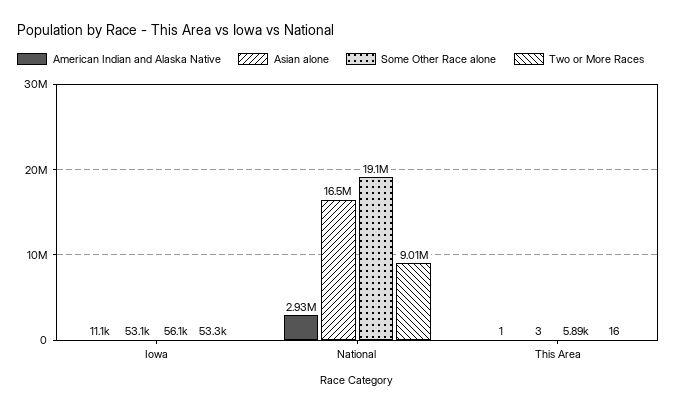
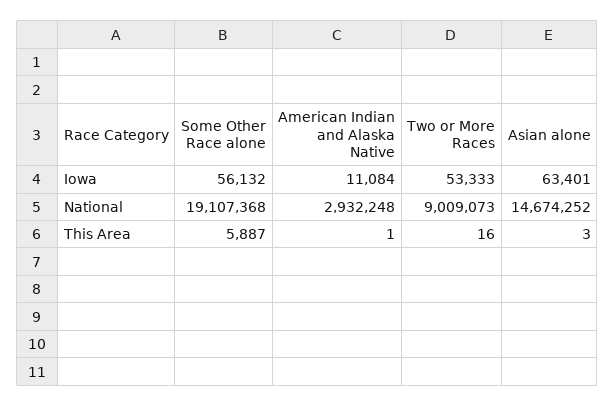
  {
    "American Indian and Alaska Native": {
      "Iowa": 11084,
      "National": 2932248,
      "This Area": 1
    },
    "Asian alone": {
-     "Iowa": 53100,
+     "Iowa": 63401,
-     "National": 16500000,
+     "National": 14674252,
      "This Area": 3
    },
    "Some Other Race alone": {
      "Iowa": 56132,
      "National": 19107368,
      "This Area": 5887
    },
    "Two or More Races": {
      "Iowa": 53333,
      "National": 9009073,
      "This Area": 16
    }
  }

